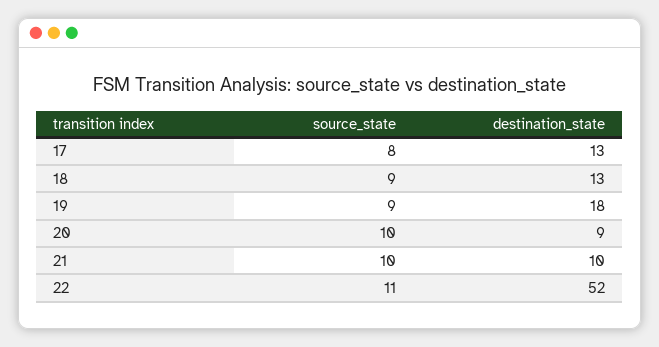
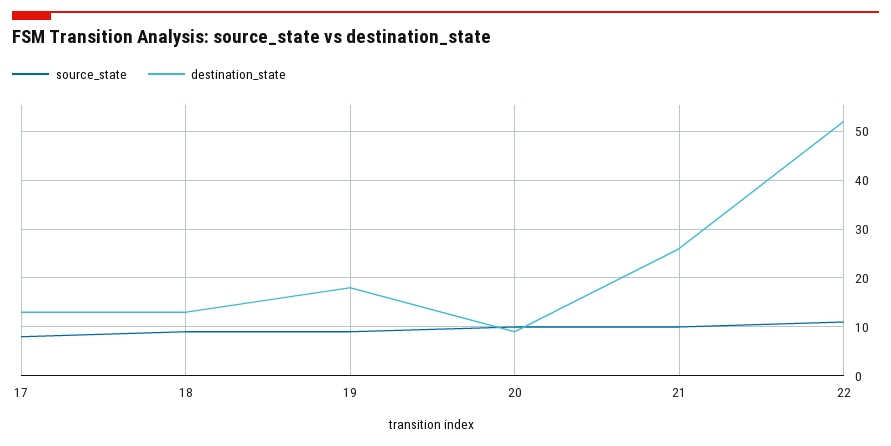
  {
    "source_state": {
      "17": 8,
      "18": 9,
      "19": 9,
      "20": 10,
      "21": 10,
      "22": 11
    },
    "destination_state": {
      "17": 13,
      "18": 13,
      "19": 18,
      "20": 9,
-     "21": 10,
+     "21": 25,
      "22": 52
    }
  }

